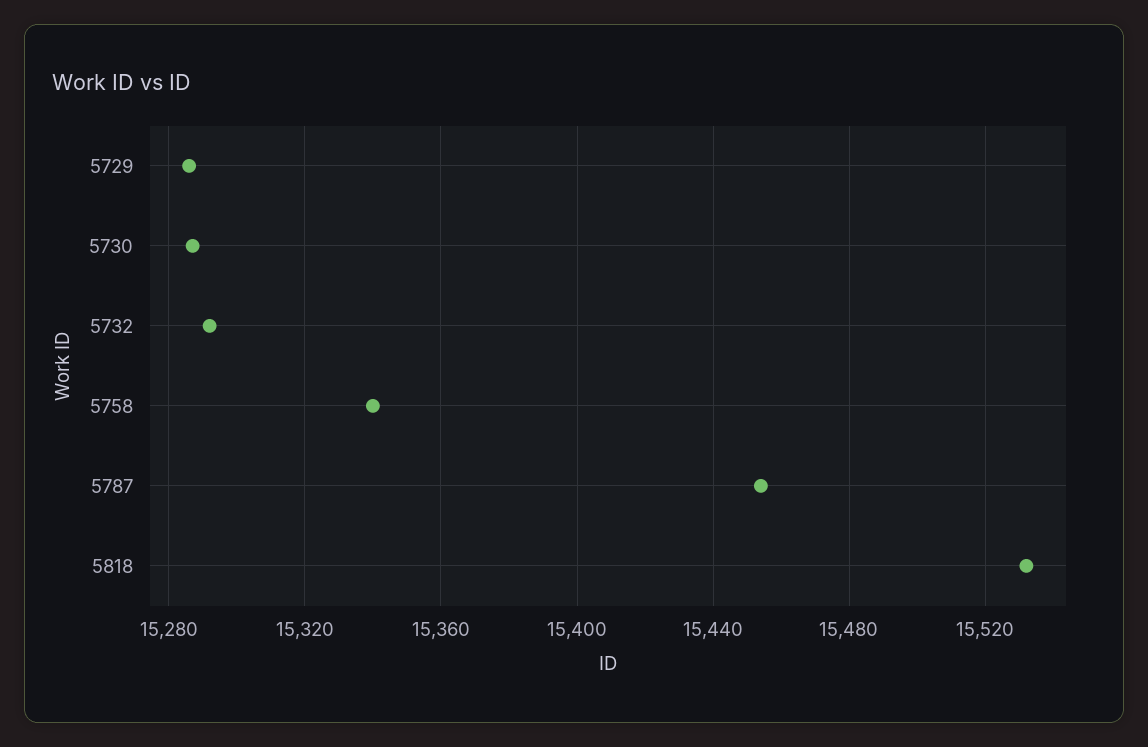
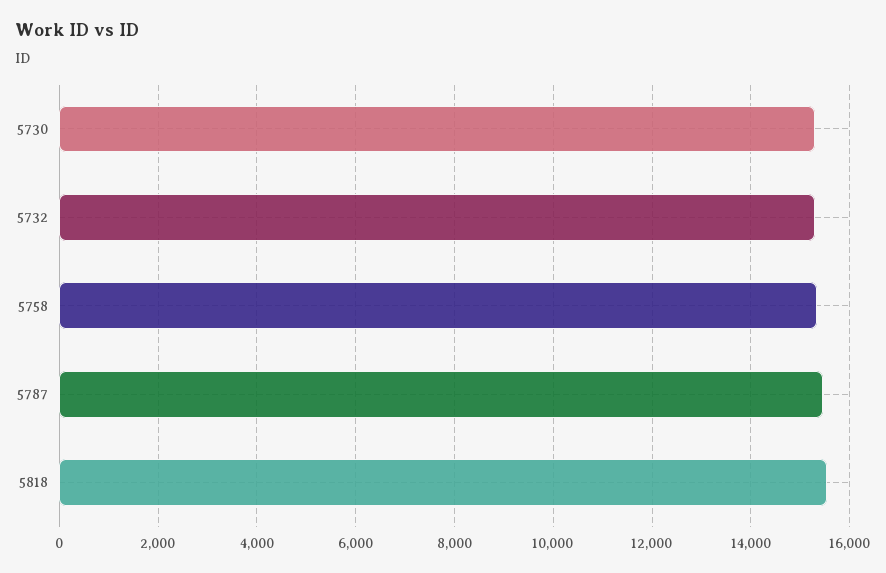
  {
-   "5729": 15285,
    "5730": 15285,
    "5732": 15290,
    "5758": 15340,
    "5787": 15455,
    "5818": 15530
  }

